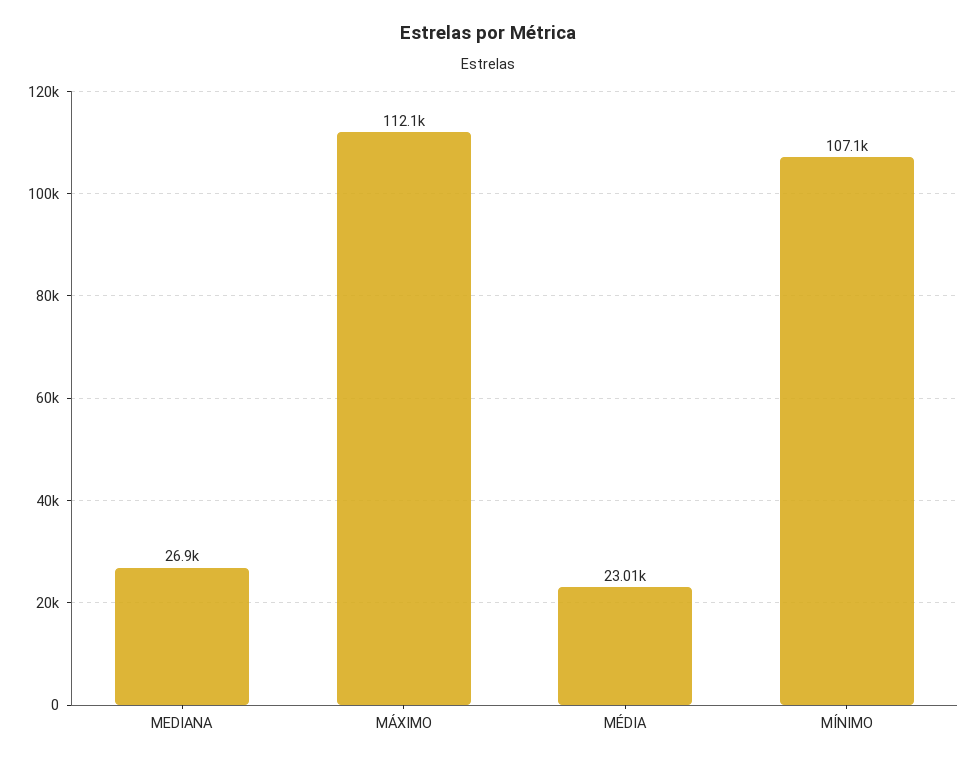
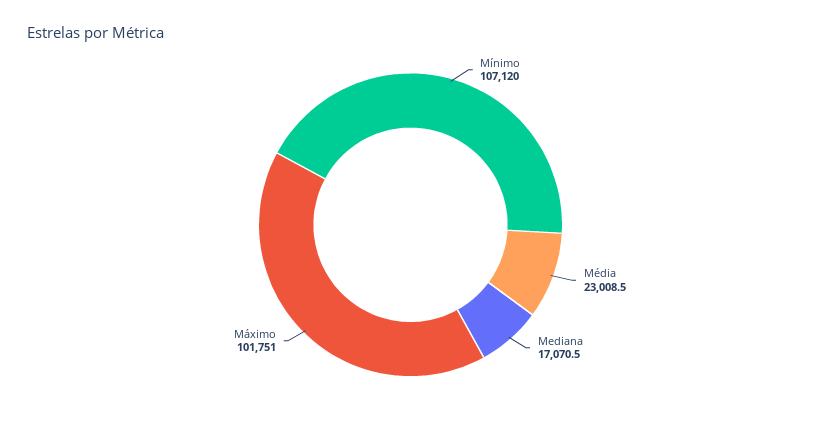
  {
-   "MEDIANA": 26900,
+   "MEDIANA": 17070.5,
-   "MÁXIMO": 112100,
+   "MÁXIMO": 101751,
    "MÉDIA": 23008.5,
    "MÍNIMO": 107120
  }

